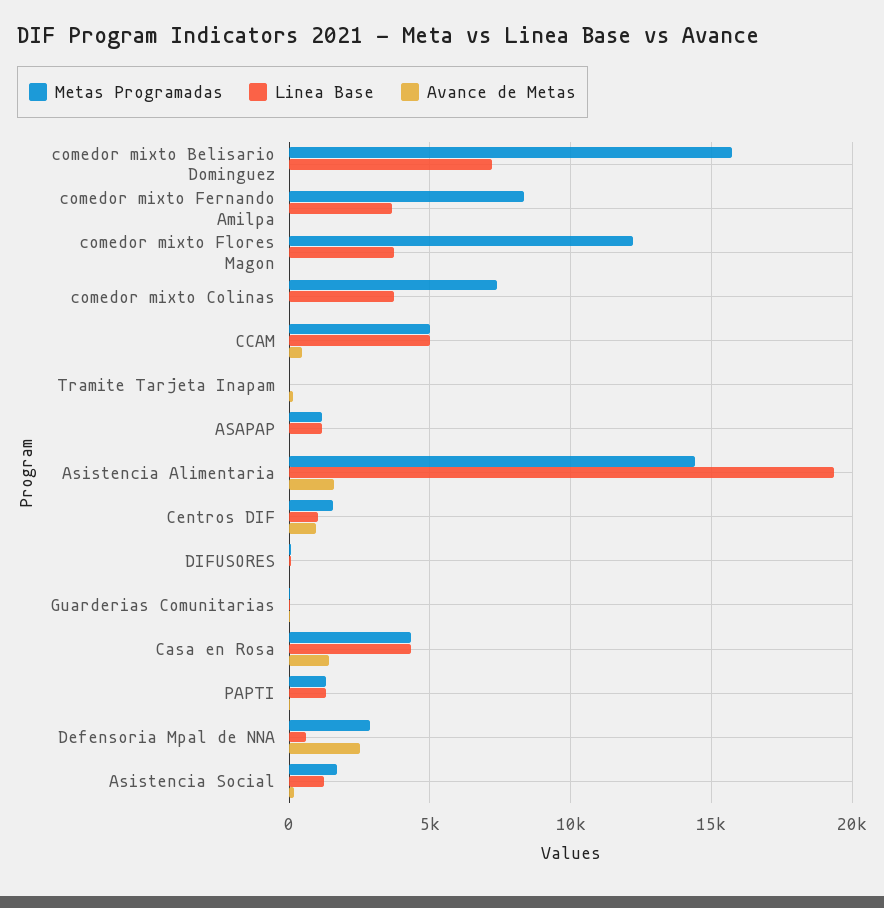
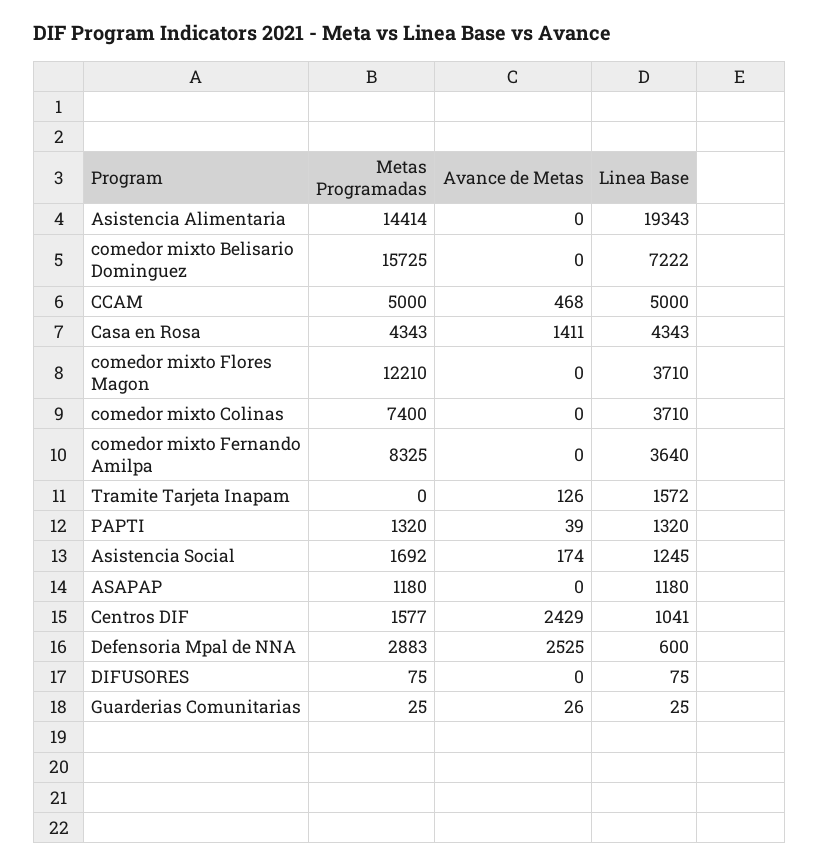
  {
    "Metas Programadas": {
      "comedor mixto Belisario Dominguez": 15725,
      "comedor mixto Fernando Amilpa": 8325,
      "comedor mixto Flores Magon": 12210,
      "comedor mixto Colinas": 7400,
      "CCAM": 5000,
      "Tramite Tarjeta Inapam": 0,
      "ASAPAP": 1180,
      "Asistencia Alimentaria": 14414,
      "Centros DIF": 1577,
      "DIFUSORES": 75,
      "Guarderias Comunitarias": 25,
      "Casa en Rosa": 4343,
      "PAPTI": 1320,
      "Defensoria Mpal de NNA": 2883,
      "Asistencia Social": 1692
    },
    "Linea Base": {
      "comedor mixto Belisario Dominguez": 7222,
      "comedor mixto Fernando Amilpa": 3640,
      "comedor mixto Flores Magon": 3710,
      "comedor mixto Colinas": 3710,
      "CCAM": 5000,
-     "Tramite Tarjeta Inapam": 0,
+     "Tramite Tarjeta Inapam": 1572,
      "ASAPAP": 1180,
      "Asistencia Alimentaria": 19343,
      "Centros DIF": 1041,
      "DIFUSORES": 75,
      "Guarderias Comunitarias": 25,
      "Casa en Rosa": 4343,
      "PAPTI": 1320,
      "Defensoria Mpal de NNA": 600,
      "Asistencia Social": 1245
    },
    "Avance de Metas": {
      "comedor mixto Belisario Dominguez": 0,
      "comedor mixto Fernando Amilpa": 0,
      "comedor mixto Flores Magon": 0,
      "comedor mixto Colinas": 0,
      "CCAM": 468,
      "Tramite Tarjeta Inapam": 126,
      "ASAPAP": 0,
-     "Asistencia Alimentaria": 1500,
+     "Asistencia Alimentaria": 0,
-     "Centros DIF": 1000,
+     "Centros DIF": 2429,
      "DIFUSORES": 0,
      "Guarderias Comunitarias": 26,
      "Casa en Rosa": 1411,
      "PAPTI": 39,
      "Defensoria Mpal de NNA": 2525,
      "Asistencia Social": 174
    }
  }

